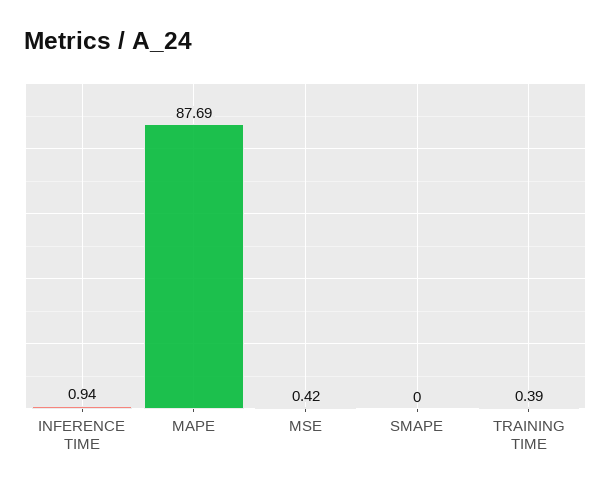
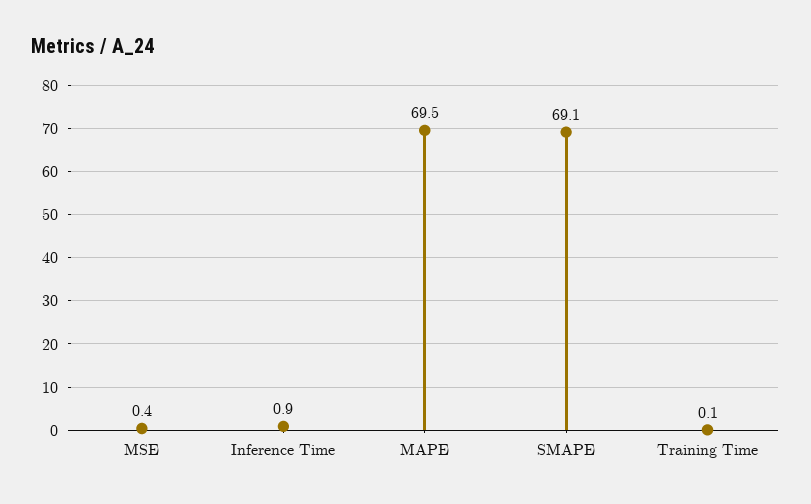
  {
    "INFERENCE TIME": 0.94,
-   "MAPE": 87.69,
+   "MAPE": 69.5,
    "MSE": 0.42,
-   "SMAPE": 0,
+   "SMAPE": 69.1,
-   "TRAINING TIME": 0.39
+   "TRAINING TIME": 0.1
  }

